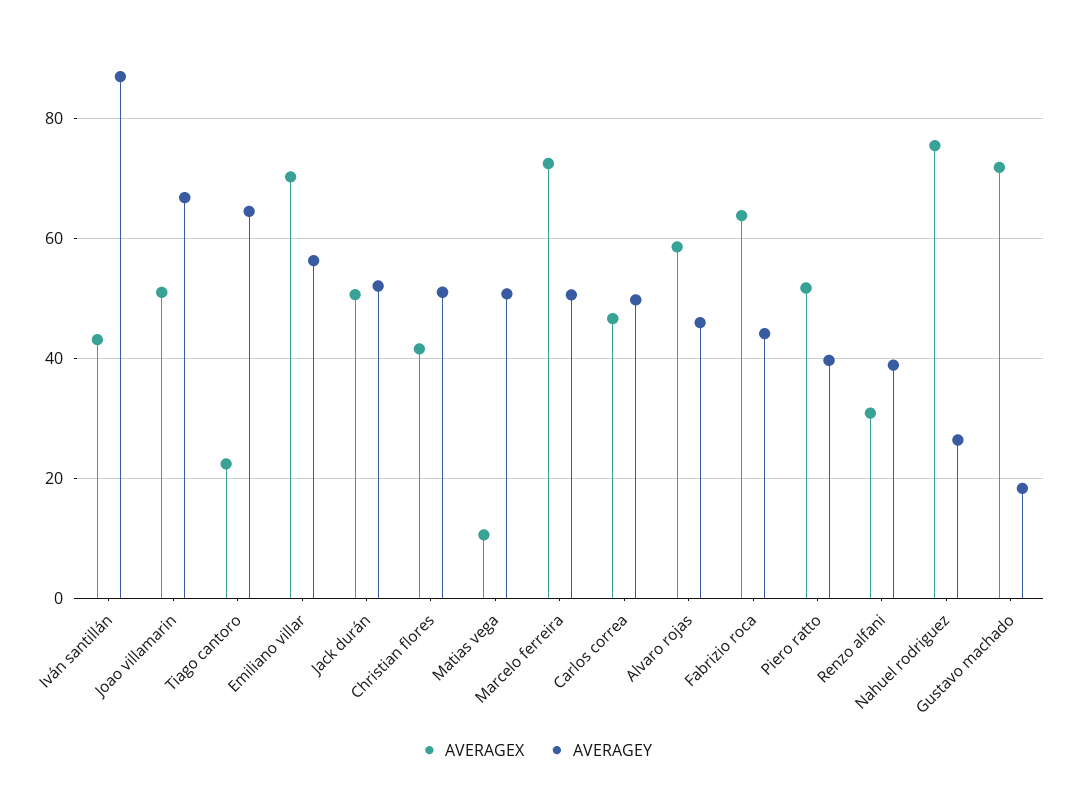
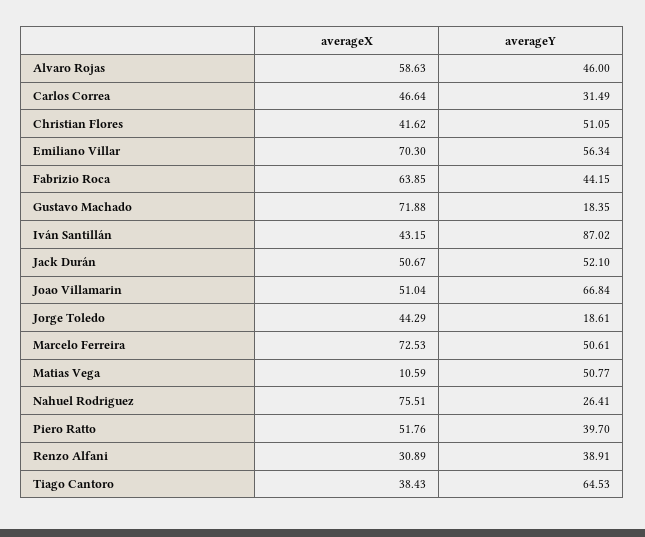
  {
    "AVERAGEX": {
      "Iván santillán": 43.15,
      "Joao villamarin": 51.04,
-     "Tiago cantoro": 22,
+     "Tiago cantoro": 38.43,
      "Emiliano villar": 70.3,
      "Jack durán": 50.67,
      "Christian flores": 41.62,
      "Matias vega": 10.59,
      "Marcelo ferreira": 72.53,
      "Carlos correa": 46.64,
      "Alvaro rojas": 58.63,
      "Fabrizio roca": 63.85,
      "Piero ratto": 51.76,
      "Renzo alfani": 30.89,
      "Nahuel rodriguez": 75.51,
-     "Gustavo machado": 71.88
+     "Gustavo machado": 71.88,
+     "Jorge Toledo": 44.29
    },
    "AVERAGEY": {
      "Iván santillán": 87.02,
      "Joao villamarin": 66.84,
      "Tiago cantoro": 64.53,
      "Emiliano villar": 56.34,
      "Jack durán": 52.1,
      "Christian flores": 51.05,
      "Matias vega": 50.77,
      "Marcelo ferreira": 50.61,
-     "Carlos correa": 50,
+     "Carlos correa": 31.49,
      "Alvaro rojas": 46,
      "Fabrizio roca": 44.15,
      "Piero ratto": 39.7,
      "Renzo alfani": 38.91,
      "Nahuel rodriguez": 26.41,
-     "Gustavo machado": 18.35
+     "Gustavo machado": 18.35,
+     "Jorge Toledo": 18.61
    }
  }

